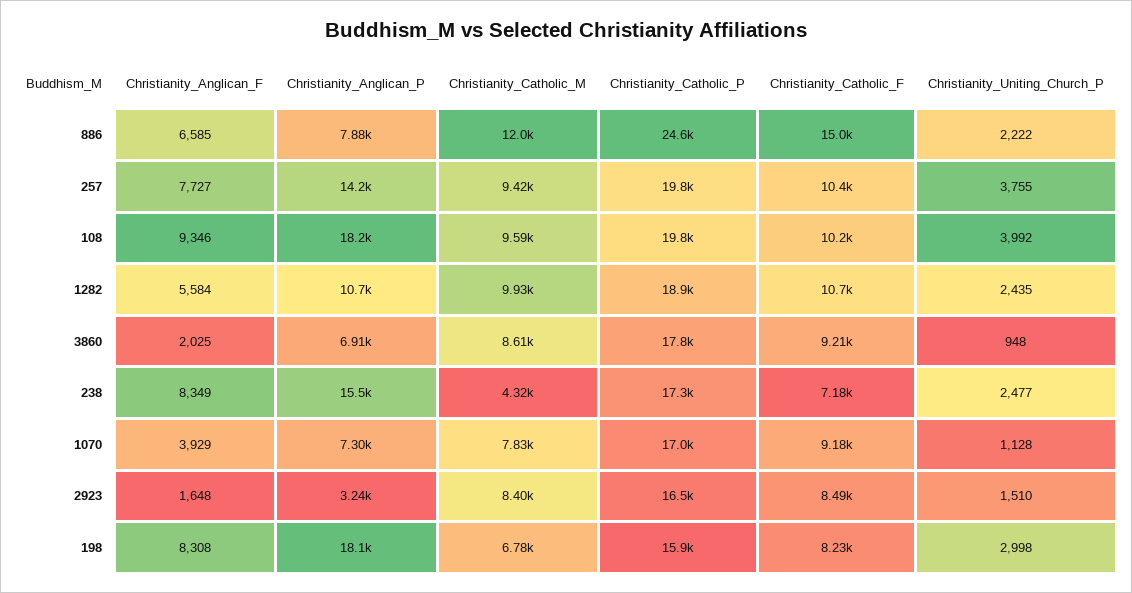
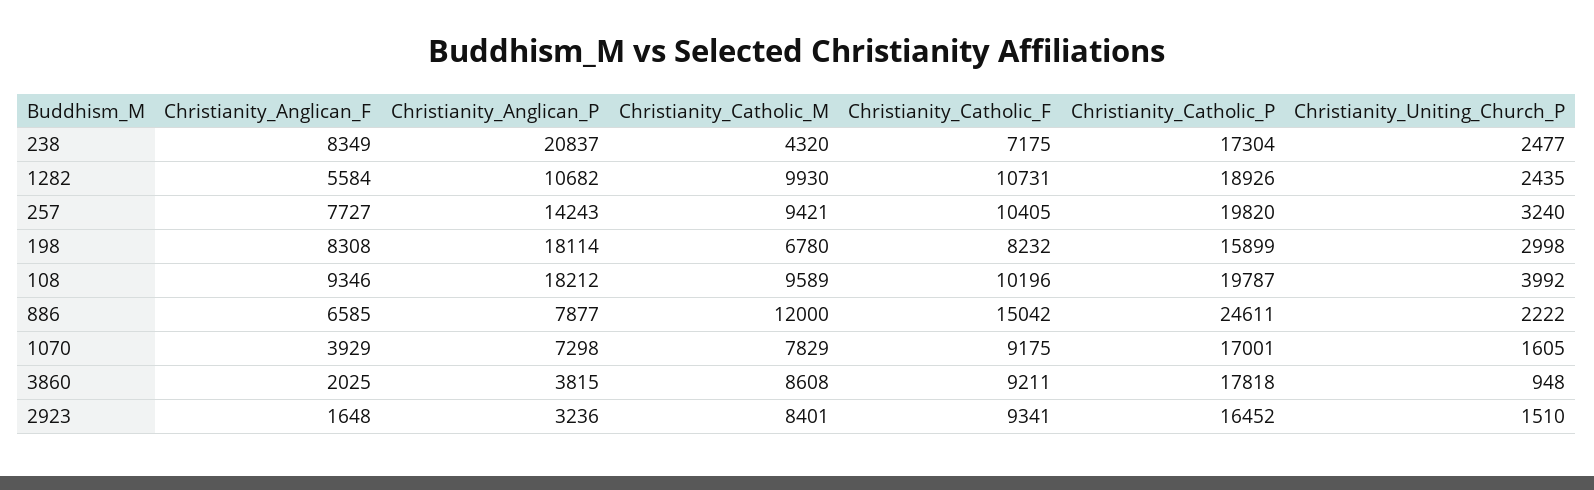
  {
    "Christianity_Anglican_F": {
      "886": 6585,
      "257": 7727,
      "108": 9346,
      "1282": 5584,
      "3860": 2025,
      "238": 8349,
      "1070": 3929,
      "2923": 1648,
      "198": 8308
    },
    "Christianity_Anglican_P": {
      "886": 7877,
      "257": 14243,
      "108": 18212,
      "1282": 10682,
-     "3860": 6910,
+     "3860": 3815,
-     "238": 15500,
+     "238": 20837,
      "1070": 7298,
      "2923": 3236,
      "198": 18114
    },
    "Christianity_Catholic_M": {
      "886": 12000,
      "257": 9421,
      "108": 9589,
      "1282": 9930,
      "3860": 8608,
      "238": 4320,
      "1070": 7829,
      "2923": 8401,
      "198": 6780
    },
    "Christianity_Catholic_P": {
      "886": 24611,
      "257": 19820,
      "108": 19787,
      "1282": 18926,
      "3860": 17818,
      "238": 17304,
      "1070": 17001,
      "2923": 16452,
      "198": 15899
    },
    "Christianity_Catholic_F": {
      "886": 15042,
      "257": 10405,
      "108": 10196,
      "1282": 10731,
      "3860": 9211,
      "238": 7175,
      "1070": 9175,
-     "2923": 8490,
+     "2923": 9341,
      "198": 8232
    },
    "Christianity_Uniting_Church_P": {
      "886": 2222,
-     "257": 3755,
+     "257": 3240,
      "108": 3992,
      "1282": 2435,
      "3860": 948,
      "238": 2477,
-     "1070": 1128,
+     "1070": 1605,
      "2923": 1510,
      "198": 2998
    }
  }

